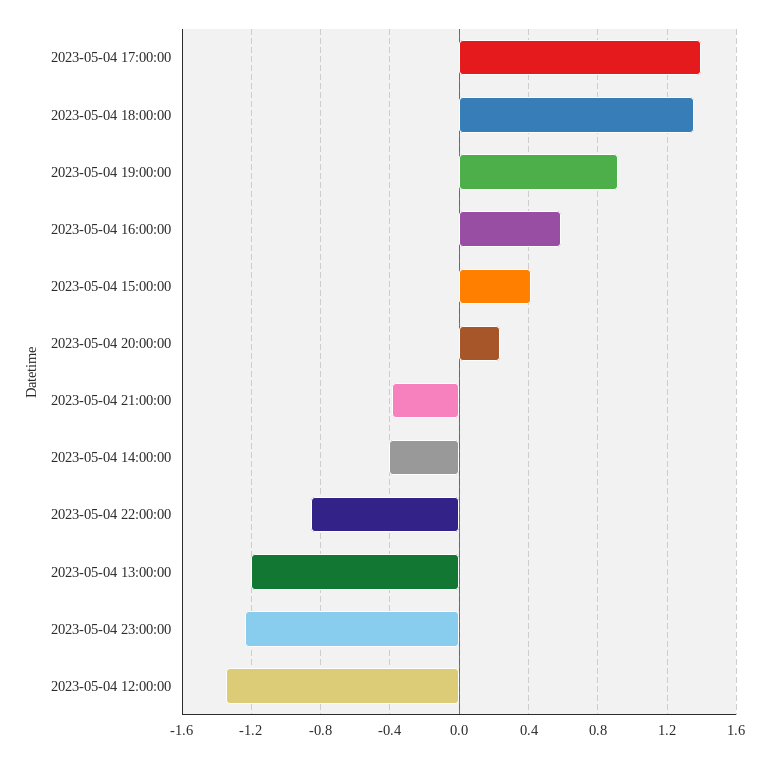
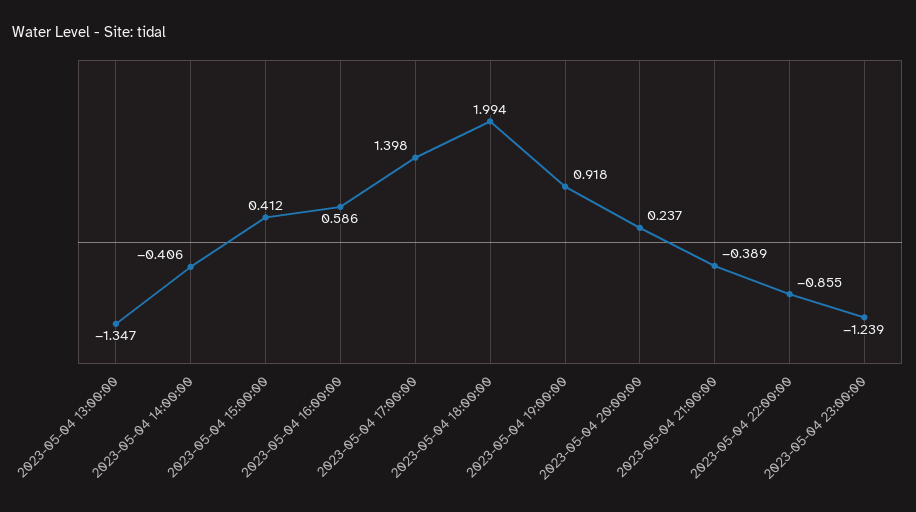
  {
    "2023-05-04 17:00:00": 1.398,
-   "2023-05-04 18:00:00": 1.35,
+   "2023-05-04 18:00:00": 1.994,
    "2023-05-04 19:00:00": 0.918,
    "2023-05-04 16:00:00": 0.586,
    "2023-05-04 15:00:00": 0.412,
    "2023-05-04 20:00:00": 0.237,
    "2023-05-04 21:00:00": -0.389,
    "2023-05-04 14:00:00": -0.406,
    "2023-05-04 22:00:00": -0.855,
-   "2023-05-04 13:00:00": -1.2,
+   "2023-05-04 13:00:00": -1.347,
-   "2023-05-04 23:00:00": -1.239,
+   "2023-05-04 23:00:00": -1.239
-   "2023-05-04 12:00:00": -1.35
  }

